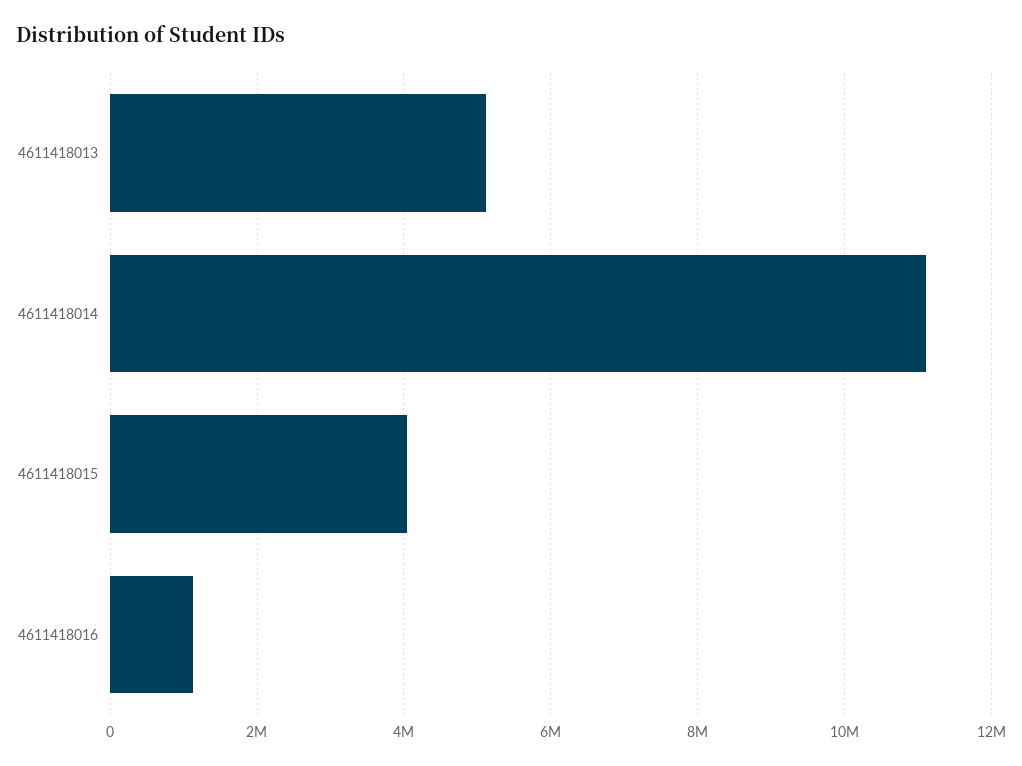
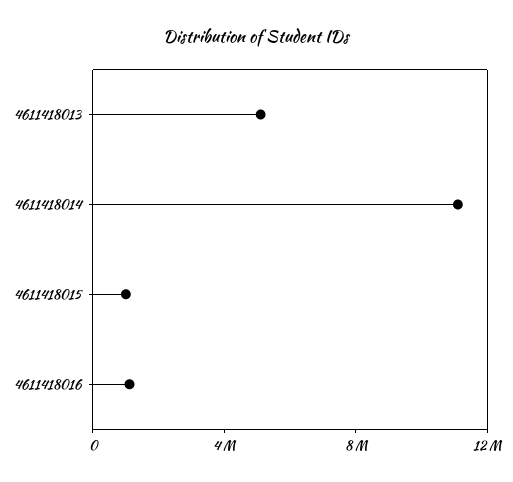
  {
    "4611418013": 5200000,
    "4611418014": 11200000,
-   "4611418015": 4000000,
+   "4611418015": 1000000,
    "4611418016": 1200000
  }

